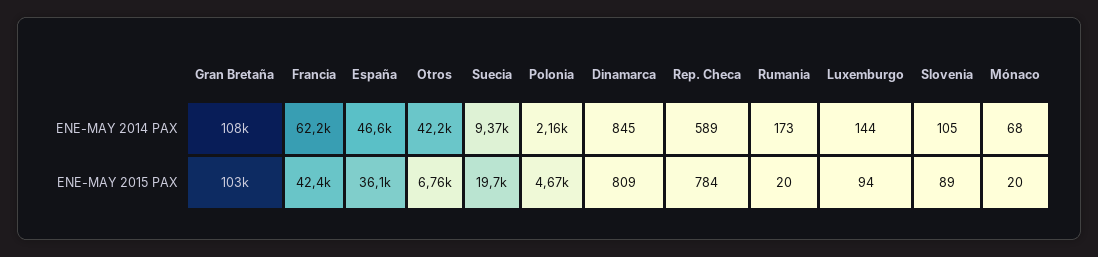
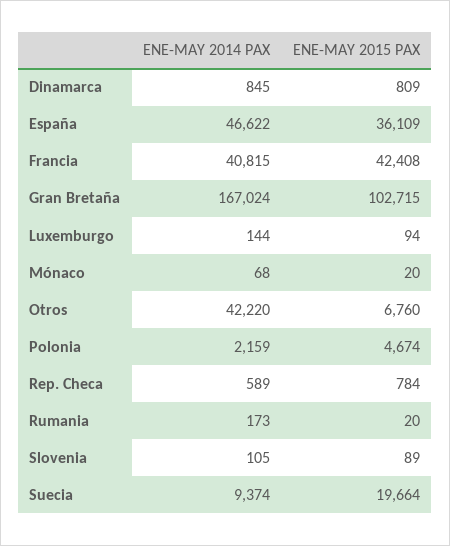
  {
    "Gran Bretaña": {
-     "ENE-MAY 2014 PAX": 108000,
+     "ENE-MAY 2014 PAX": 167024,
      "ENE-MAY 2015 PAX": 102715
    },
    "Francia": {
-     "ENE-MAY 2014 PAX": 62200,
+     "ENE-MAY 2014 PAX": 40815,
      "ENE-MAY 2015 PAX": 42408
    },
    "España": {
      "ENE-MAY 2014 PAX": 46622,
      "ENE-MAY 2015 PAX": 36109
    },
    "Otros": {
      "ENE-MAY 2014 PAX": 42220,
      "ENE-MAY 2015 PAX": 6760
    },
    "Suecia": {
      "ENE-MAY 2014 PAX": 9374,
      "ENE-MAY 2015 PAX": 19664
    },
    "Polonia": {
      "ENE-MAY 2014 PAX": 2159,
      "ENE-MAY 2015 PAX": 4674
    },
    "Dinamarca": {
      "ENE-MAY 2014 PAX": 845,
      "ENE-MAY 2015 PAX": 809
    },
    "Rep. Checa": {
      "ENE-MAY 2014 PAX": 589,
      "ENE-MAY 2015 PAX": 784
    },
    "Rumania": {
      "ENE-MAY 2014 PAX": 173,
      "ENE-MAY 2015 PAX": 20
    },
    "Luxemburgo": {
      "ENE-MAY 2014 PAX": 144,
      "ENE-MAY 2015 PAX": 94
    },
    "Slovenia": {
      "ENE-MAY 2014 PAX": 105,
      "ENE-MAY 2015 PAX": 89
    },
    "Mónaco": {
      "ENE-MAY 2014 PAX": 68,
      "ENE-MAY 2015 PAX": 20
    }
  }

